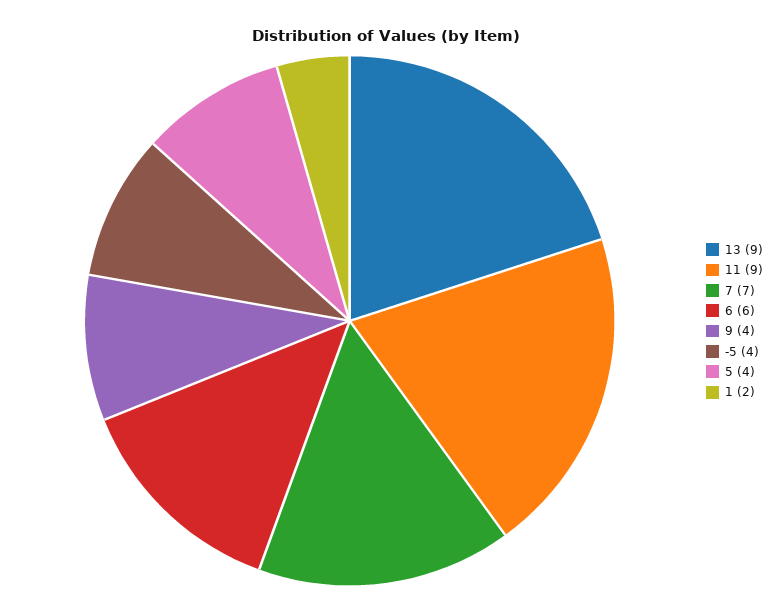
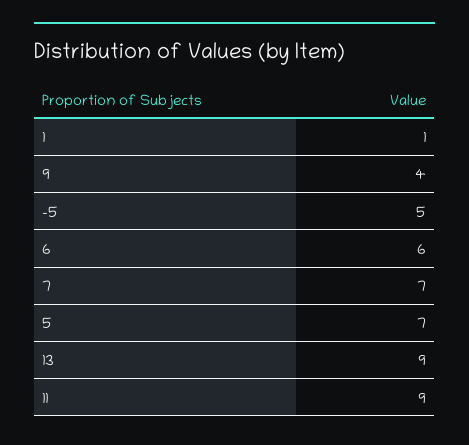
  {
    "13": 9,
    "11": 9,
    "7": 7,
    "6": 6,
    "9": 4,
-   "-5": 4,
+   "-5": 5,
-   "5": 4,
+   "5": 7,
-   "1": 2
+   "1": 1
  }

